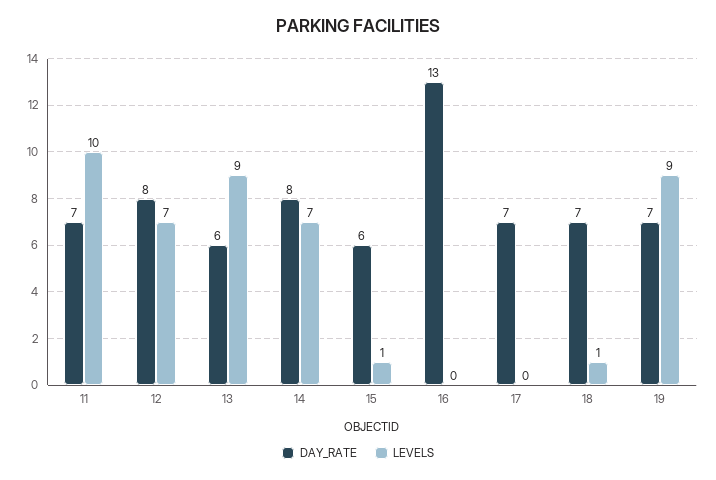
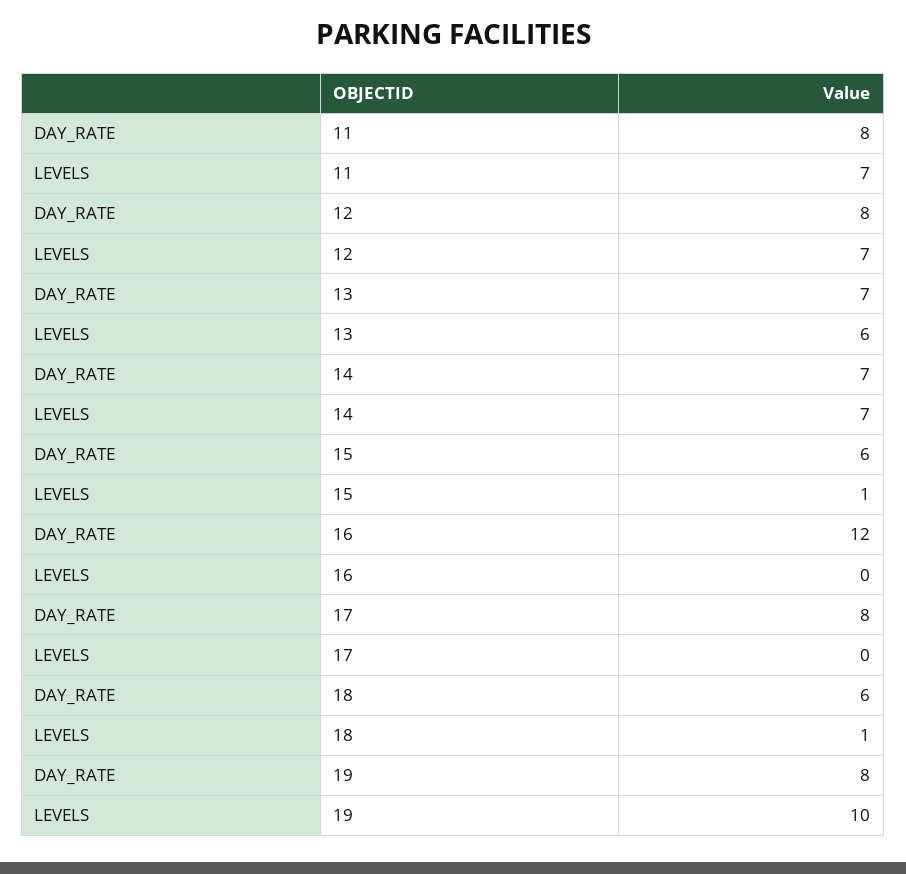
  {
    "DAY_RATE": {
-     "11": 7,
+     "11": 8,
      "12": 8,
-     "13": 6,
+     "13": 7,
-     "14": 8,
+     "14": 7,
      "15": 6,
-     "16": 13,
+     "16": 12,
-     "17": 7,
+     "17": 8,
-     "18": 7,
+     "18": 6,
-     "19": 7
+     "19": 8
    },
    "LEVELS": {
-     "11": 10,
+     "11": 7,
      "12": 7,
-     "13": 9,
+     "13": 6,
      "14": 7,
      "15": 1,
      "16": 0,
      "17": 0,
      "18": 1,
-     "19": 9
+     "19": 10
    }
  }

